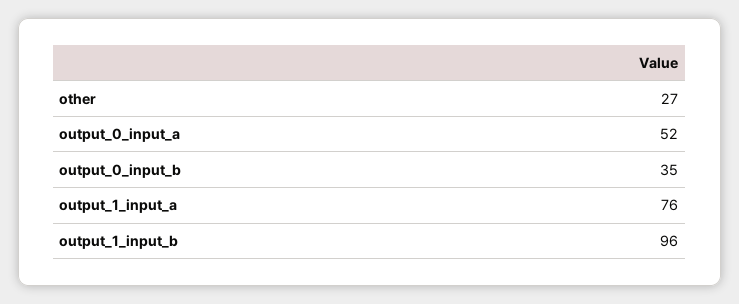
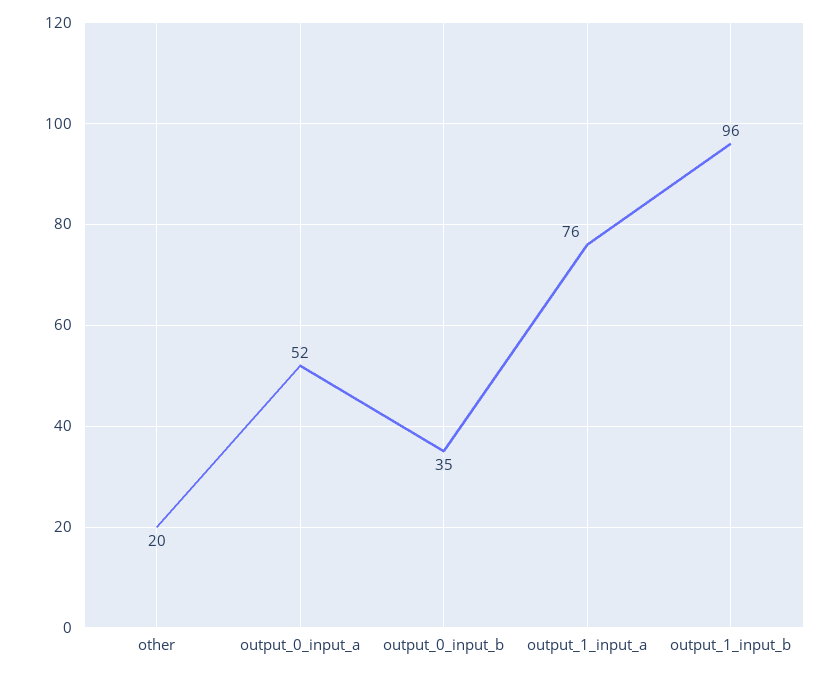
  {
-   "other": 27,
+   "other": 20,
    "output_0_input_a": 52,
    "output_0_input_b": 35,
    "output_1_input_a": 76,
    "output_1_input_b": 96
  }

